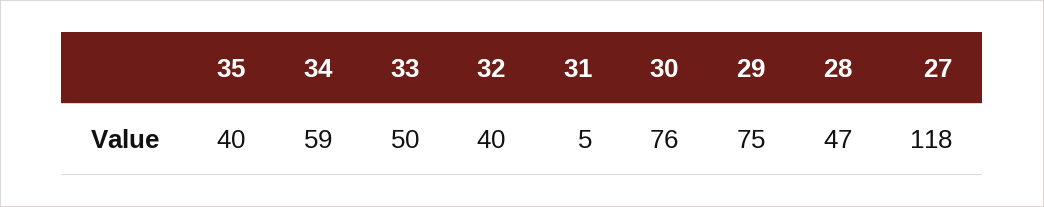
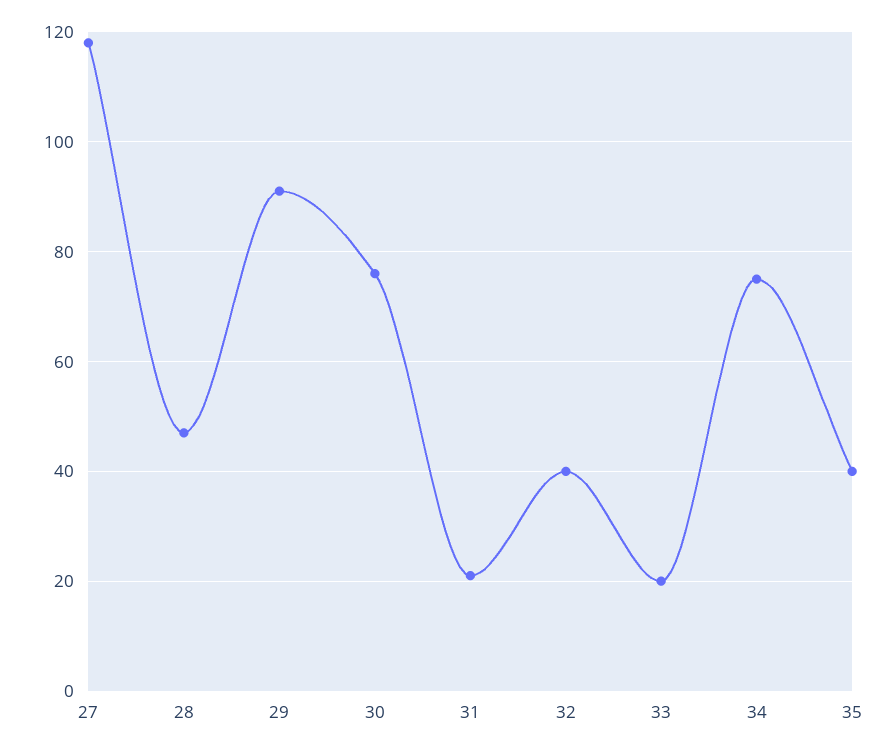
  {
    "35": 40,
-   "34": 59,
+   "34": 75,
-   "33": 50,
+   "33": 20,
    "32": 40,
-   "31": 5,
+   "31": 20,
    "30": 76,
-   "29": 75,
+   "29": 90,
    "28": 47,
    "27": 118
  }

